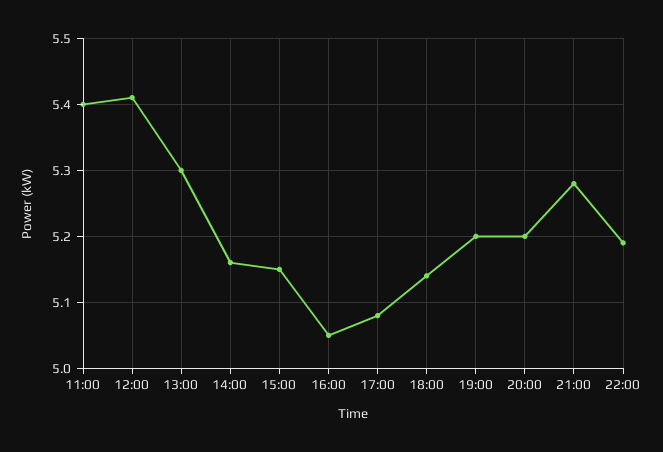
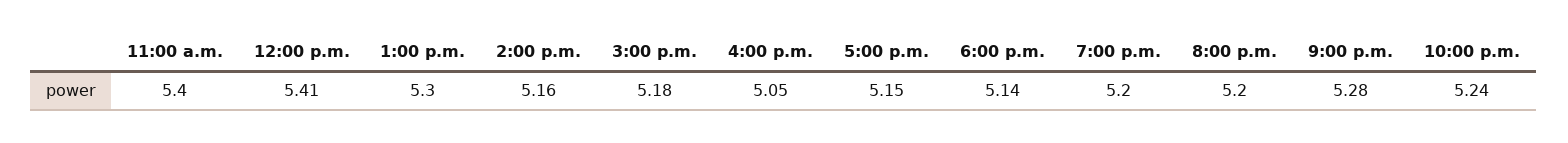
  {
    "11:00": 5.4,
    "12:00": 5.41,
    "13:00": 5.3,
    "14:00": 5.16,
-   "15:00": 5.15,
+   "15:00": 5.18,
    "16:00": 5.05,
-   "17:00": 5.08,
+   "17:00": 5.15,
    "18:00": 5.14,
    "19:00": 5.2,
    "20:00": 5.2,
    "21:00": 5.28,
-   "22:00": 5.19
+   "22:00": 5.24
  }

